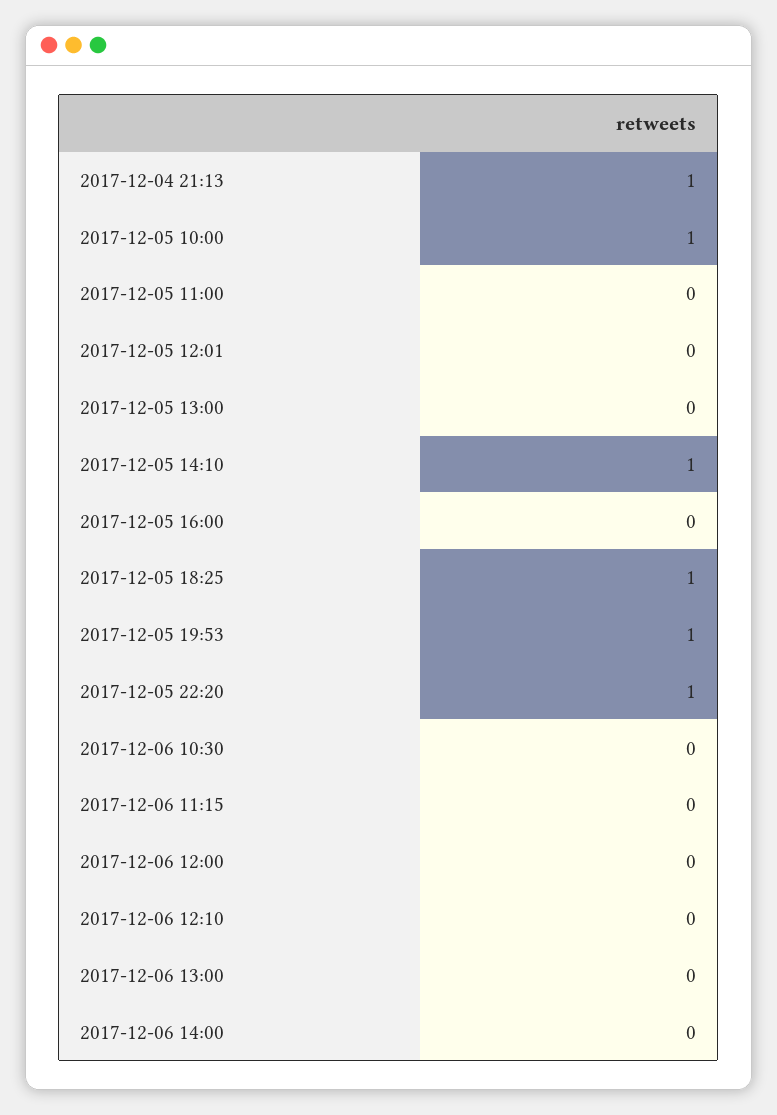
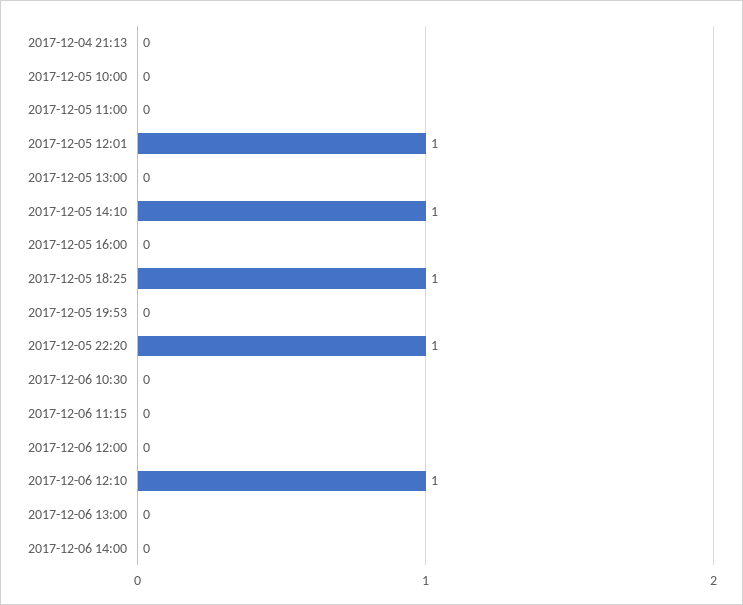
  {
-   "2017-12-04 21:13": 1,
+   "2017-12-04 21:13": 0,
-   "2017-12-05 10:00": 1,
+   "2017-12-05 10:00": 0,
    "2017-12-05 11:00": 0,
-   "2017-12-05 12:01": 0,
+   "2017-12-05 12:01": 1,
    "2017-12-05 13:00": 0,
    "2017-12-05 14:10": 1,
    "2017-12-05 16:00": 0,
    "2017-12-05 18:25": 1,
-   "2017-12-05 19:53": 1,
+   "2017-12-05 19:53": 0,
    "2017-12-05 22:20": 1,
    "2017-12-06 10:30": 0,
    "2017-12-06 11:15": 0,
    "2017-12-06 12:00": 0,
-   "2017-12-06 12:10": 0,
+   "2017-12-06 12:10": 1,
    "2017-12-06 13:00": 0,
    "2017-12-06 14:00": 0
  }

